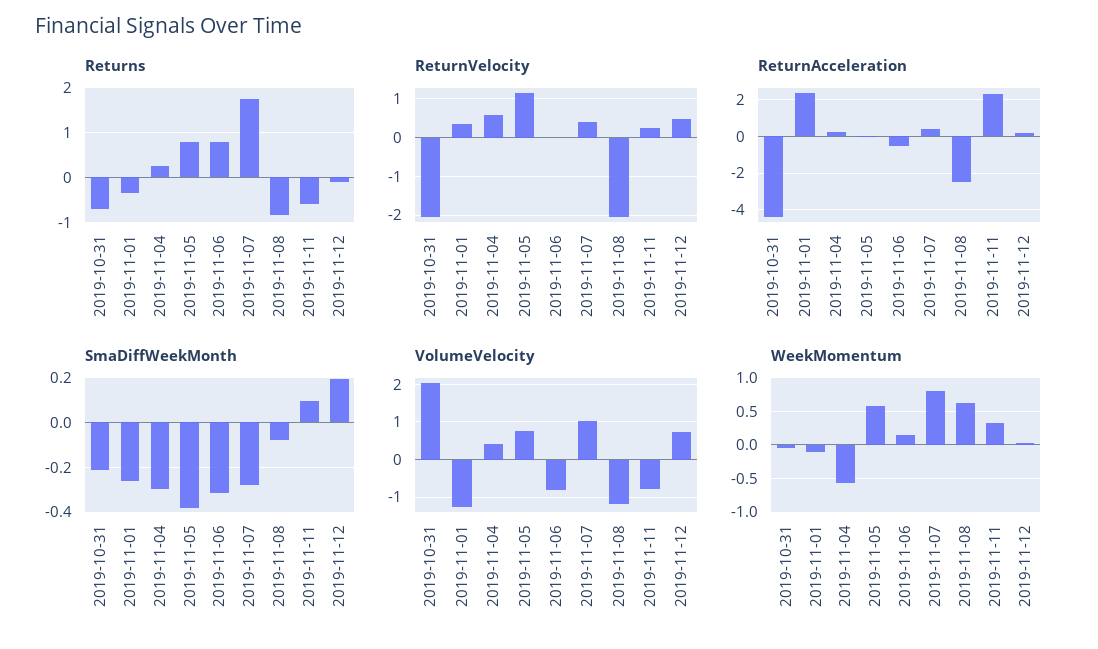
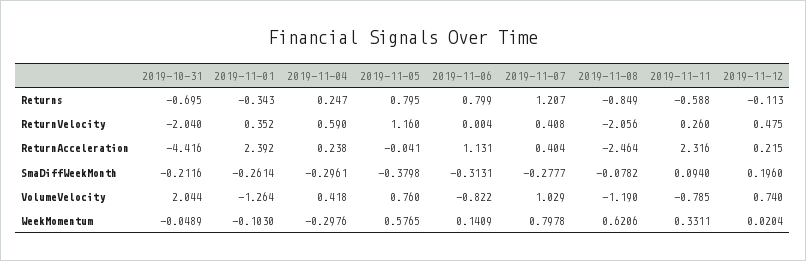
  {
    "Returns": {
      "2019-10-31": -0.695,
      "2019-11-01": -0.343,
      "2019-11-04": 0.247,
      "2019-11-05": 0.795,
      "2019-11-06": 0.799,
-     "2019-11-07": 1.8,
+     "2019-11-07": 1.207,
      "2019-11-08": -0.849,
      "2019-11-11": -0.588,
      "2019-11-12": -0.113
    },
    "ReturnVelocity": {
      "2019-10-31": -2.04,
      "2019-11-01": 0.352,
      "2019-11-04": 0.59,
      "2019-11-05": 1.16,
      "2019-11-06": 0.004,
      "2019-11-07": 0.408,
      "2019-11-08": -2.056,
      "2019-11-11": 0.26,
      "2019-11-12": 0.475
    },
    "ReturnAcceleration": {
      "2019-10-31": -4.416,
      "2019-11-01": 2.392,
      "2019-11-04": 0.238,
      "2019-11-05": -0.041,
-     "2019-11-06": -0.5,
+     "2019-11-06": 1.131,
      "2019-11-07": 0.404,
      "2019-11-08": -2.464,
      "2019-11-11": 2.316,
      "2019-11-12": 0.215
    },
    "SmaDiffWeekMonth": {
      "2019-10-31": -0.2116,
      "2019-11-01": -0.2614,
      "2019-11-04": -0.2961,
      "2019-11-05": -0.3798,
      "2019-11-06": -0.3131,
      "2019-11-07": -0.2777,
      "2019-11-08": -0.0782,
      "2019-11-11": 0.094,
      "2019-11-12": 0.196
    },
    "VolumeVelocity": {
      "2019-10-31": 2.044,
      "2019-11-01": -1.264,
      "2019-11-04": 0.418,
      "2019-11-05": 0.76,
      "2019-11-06": -0.822,
      "2019-11-07": 1.029,
      "2019-11-08": -1.19,
      "2019-11-11": -0.785,
      "2019-11-12": 0.74
    },
    "WeekMomentum": {
      "2019-10-31": -0.0489,
      "2019-11-01": -0.103,
-     "2019-11-04": -0.6,
+     "2019-11-04": -0.2976,
      "2019-11-05": 0.5765,
      "2019-11-06": 0.1409,
      "2019-11-07": 0.7978,
      "2019-11-08": 0.6206,
      "2019-11-11": 0.3311,
      "2019-11-12": 0.0204
    }
  }

